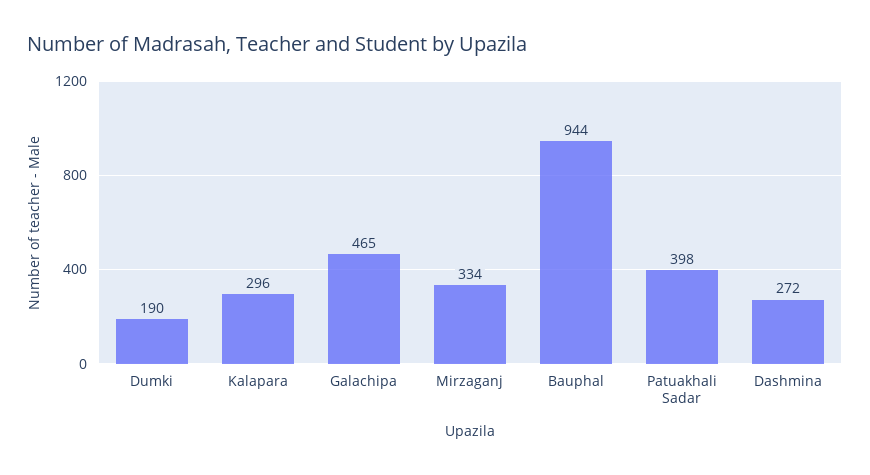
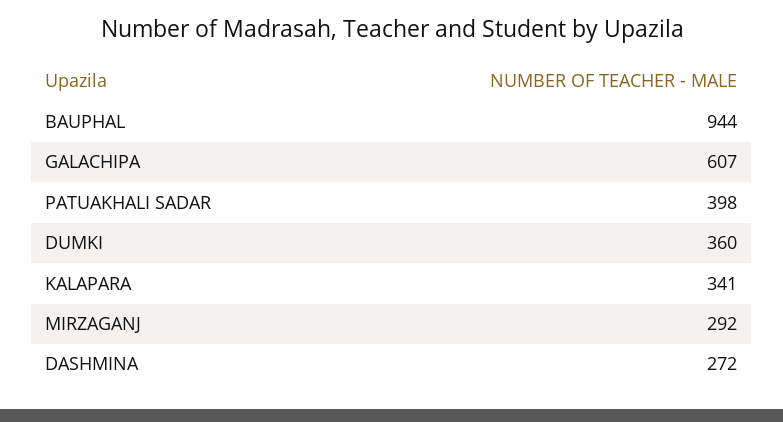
  {
-   "Dumki": 190,
+   "Dumki": 360,
-   "Kalapara": 296,
+   "Kalapara": 341,
-   "Galachipa": 465,
+   "Galachipa": 607,
-   "Mirzaganj": 334,
+   "Mirzaganj": 292,
    "Bauphal": 944,
    "Patuakhali Sadar": 398,
    "Dashmina": 272
  }

